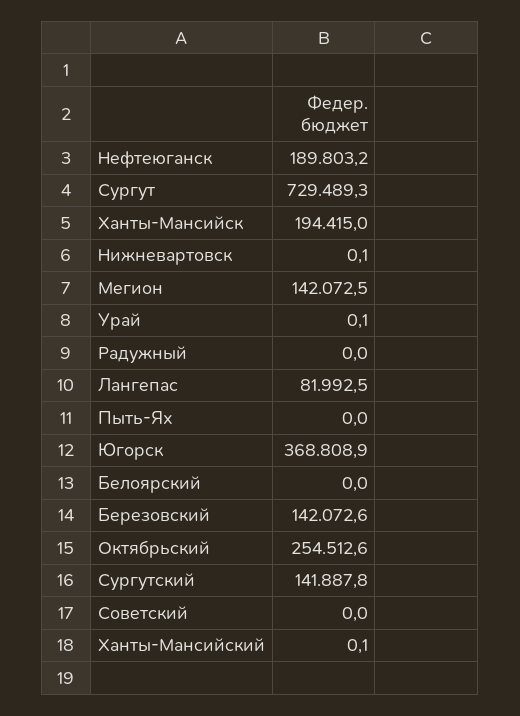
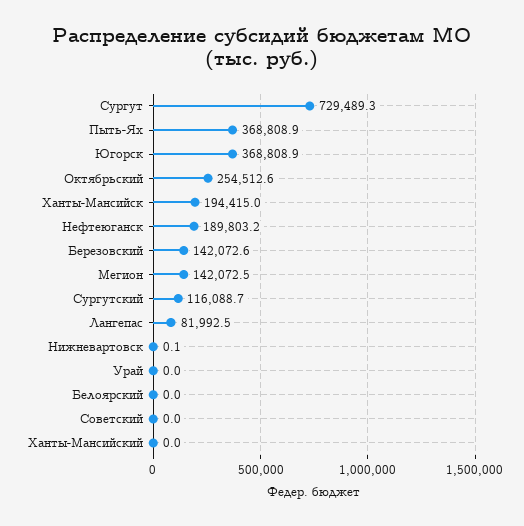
  {
    "Нефтеюганск": 189803.2,
    "Сургут": 729489.3,
    "Ханты-Мансийск": 194415,
    "Нижневартовск": 0.1,
    "Мегион": 142072.5,
-   "Урай": 0.1,
+   "Урай": 0,
-   "Радужный": 0,
    "Лангепас": 81992.5,
-   "Пыть-Ях": 0,
+   "Пыть-Ях": 368808.9,
    "Югорск": 368808.9,
    "Белоярский": 0,
    "Березовский": 142072.6,
    "Октябрьский": 254512.6,
-   "Сургутский": 141887.8,
+   "Сургутский": 116088.7,
    "Советский": 0,
-   "Ханты-Мансийский": 0.1
+   "Ханты-Мансийский": 0
  }

